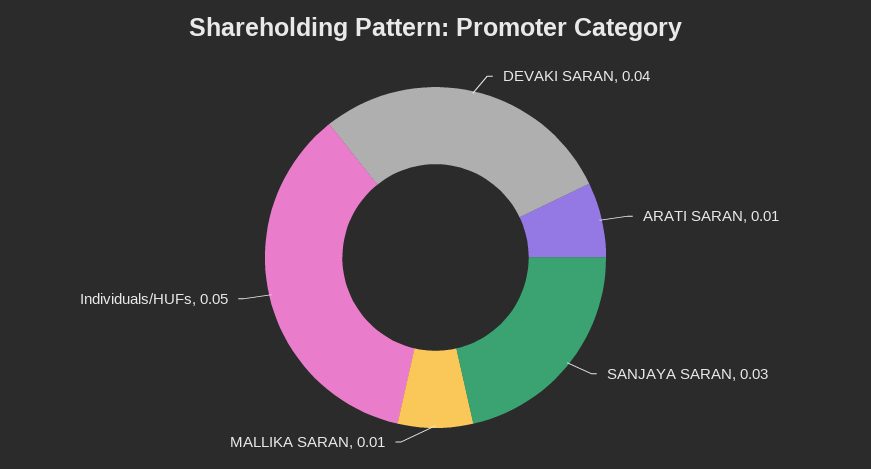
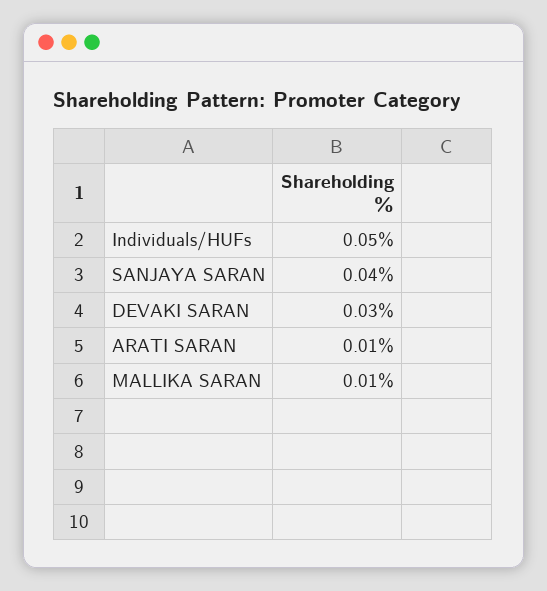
  {
-   "DEVAKI SARAN": 0.04,
+   "DEVAKI SARAN": 0.03,
    "ARATI SARAN": 0.01,
-   "SANJAYA SARAN": 0.03,
+   "SANJAYA SARAN": 0.04,
    "MALLIKA SARAN": 0.01,
    "Individuals/HUFs": 0.05
  }

